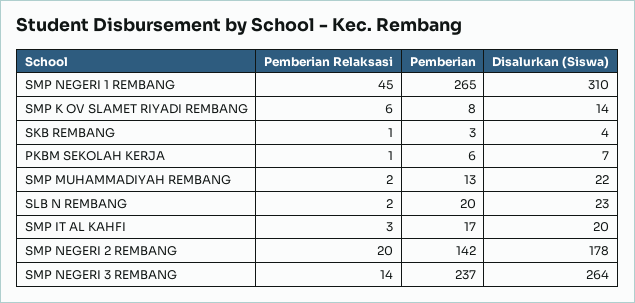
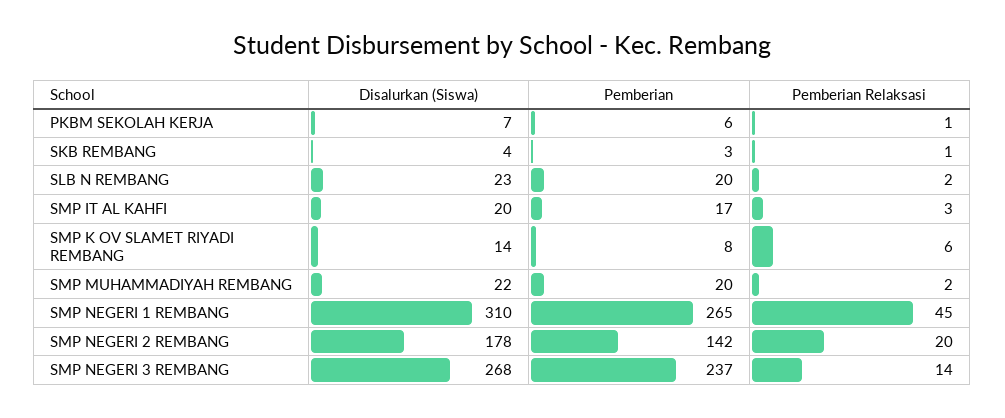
  {
    "Pemberian Relaksasi": {
      "SMP NEGERI 1 REMBANG": 45,
      "SMP K OV SLAMET RIYADI REMBANG": 6,
      "SKB REMBANG": 1,
      "PKBM SEKOLAH KERJA": 1,
      "SMP MUHAMMADIYAH REMBANG": 2,
      "SLB N REMBANG": 2,
      "SMP IT AL KAHFI": 3,
      "SMP NEGERI 2 REMBANG": 20,
      "SMP NEGERI 3 REMBANG": 14
    },
    "Pemberian": {
      "SMP NEGERI 1 REMBANG": 265,
      "SMP K OV SLAMET RIYADI REMBANG": 8,
      "SKB REMBANG": 3,
      "PKBM SEKOLAH KERJA": 6,
-     "SMP MUHAMMADIYAH REMBANG": 13,
+     "SMP MUHAMMADIYAH REMBANG": 20,
      "SLB N REMBANG": 20,
      "SMP IT AL KAHFI": 17,
      "SMP NEGERI 2 REMBANG": 142,
      "SMP NEGERI 3 REMBANG": 237
    },
    "Disalurkan (Siswa)": {
      "SMP NEGERI 1 REMBANG": 310,
      "SMP K OV SLAMET RIYADI REMBANG": 14,
      "SKB REMBANG": 4,
      "PKBM SEKOLAH KERJA": 7,
      "SMP MUHAMMADIYAH REMBANG": 22,
      "SLB N REMBANG": 23,
      "SMP IT AL KAHFI": 20,
      "SMP NEGERI 2 REMBANG": 178,
-     "SMP NEGERI 3 REMBANG": 264
+     "SMP NEGERI 3 REMBANG": 268
    }
  }

